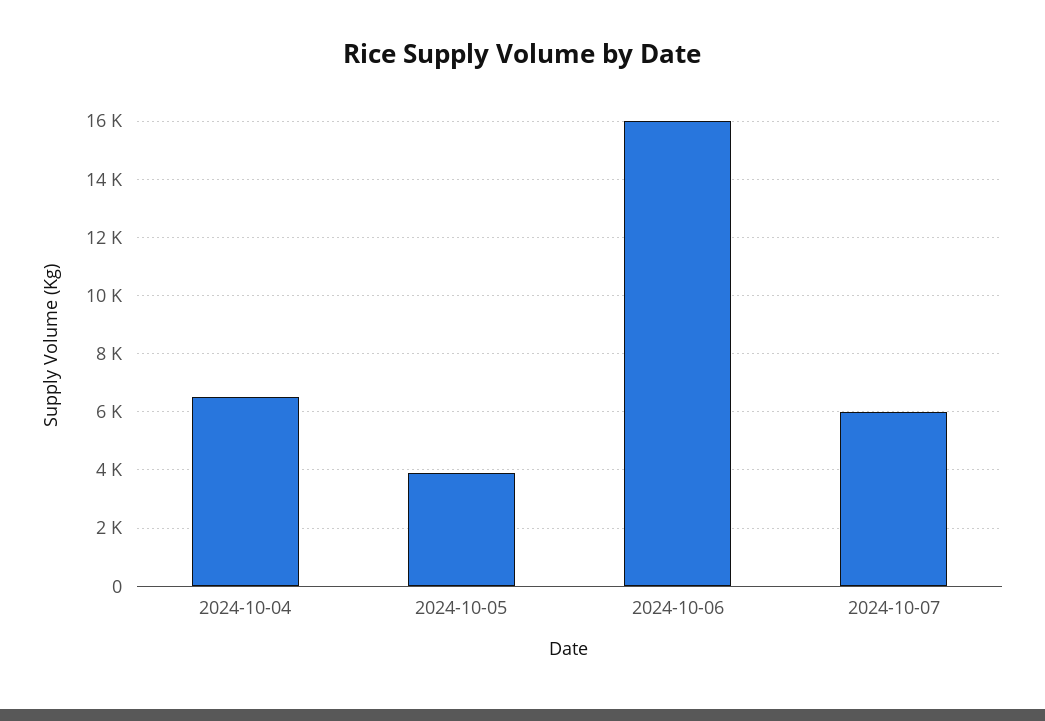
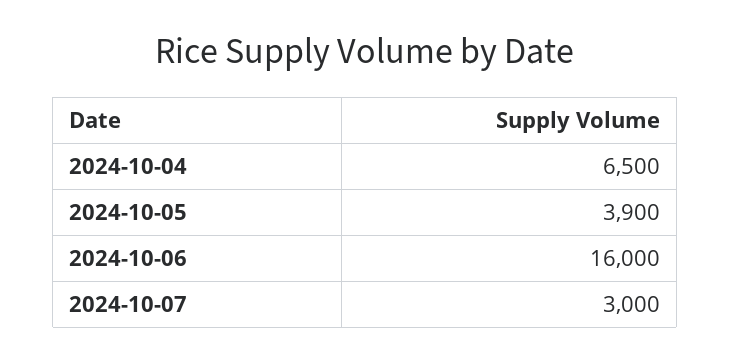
  {
    "2024-10-04": 6500,
    "2024-10-05": 3900,
    "2024-10-06": 16000,
-   "2024-10-07": 6000
+   "2024-10-07": 3000
  }

